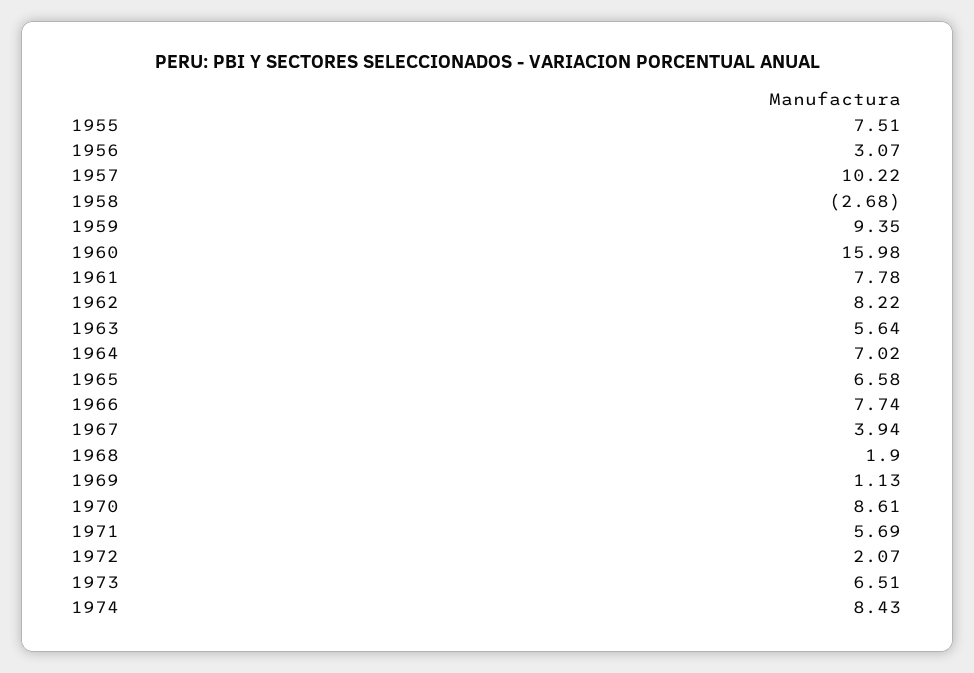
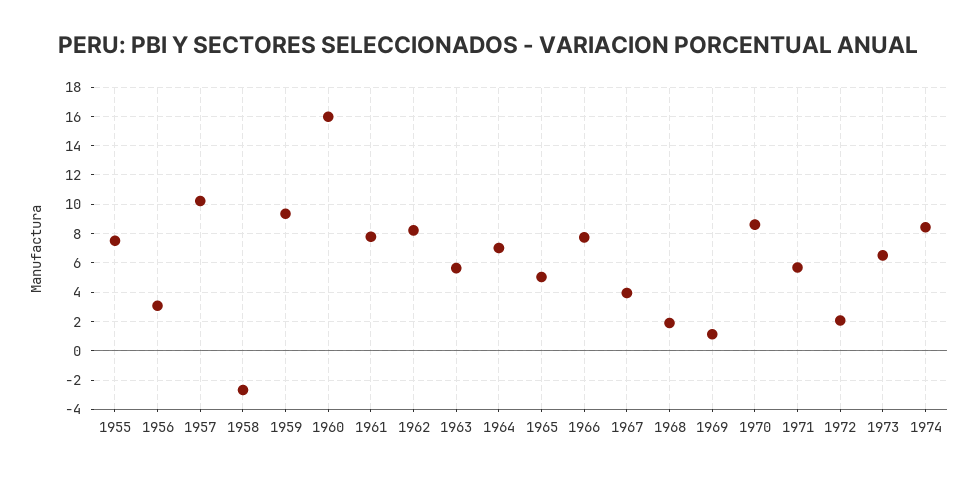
  {
    "1955": 7.51,
    "1956": 3.07,
    "1957": 10.22,
    "1958": -2.68,
    "1959": 9.35,
    "1960": 15.98,
    "1961": 7.78,
    "1962": 8.22,
    "1963": 5.64,
    "1964": 7.02,
-   "1965": 6.58,
+   "1965": 5,
    "1966": 7.74,
    "1967": 3.94,
    "1968": 1.9,
    "1969": 1.13,
    "1970": 8.61,
    "1971": 5.69,
    "1972": 2.07,
    "1973": 6.51,
    "1974": 8.43
  }

